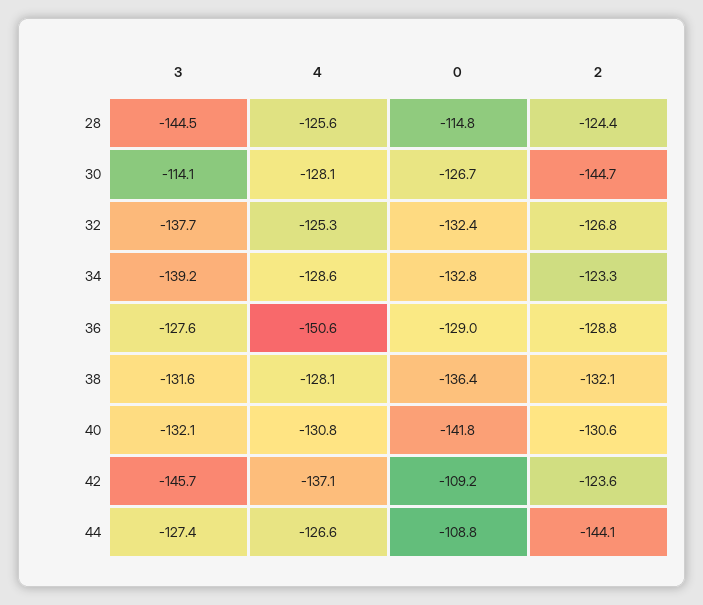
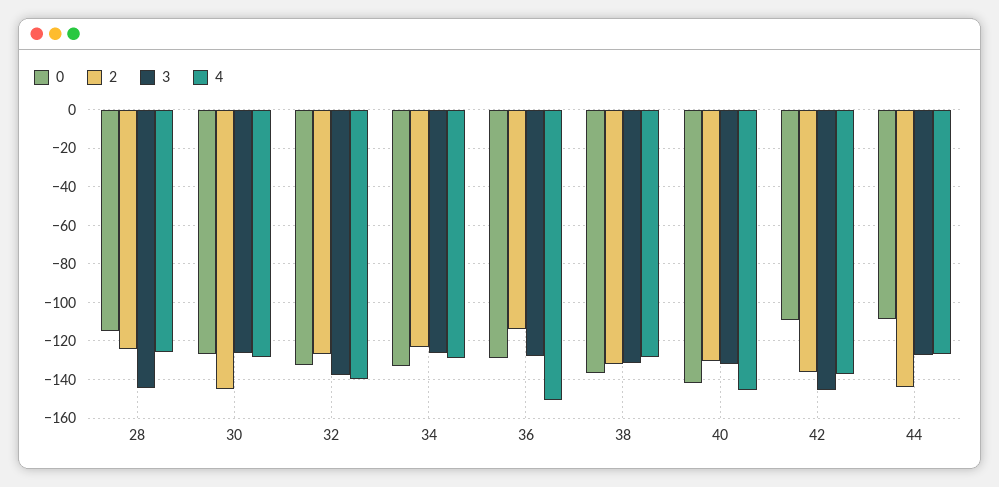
  {
    "3": {
      "28": -144.5,
-     "30": -114.1,
+     "30": -125,
      "32": -137.7,
-     "34": -139.2,
+     "34": -125,
      "36": -127.6,
      "38": -131.6,
      "40": -132.1,
      "42": -145.7,
      "44": -127.4
    },
    "4": {
      "28": -125.6,
      "30": -128.1,
-     "32": -125.3,
+     "32": -140,
      "34": -128.6,
      "36": -150.6,
      "38": -128.1,
-     "40": -130.8,
+     "40": -145,
      "42": -137.1,
      "44": -126.6
    },
    "0": {
      "28": -114.8,
      "30": -126.7,
      "32": -132.4,
      "34": -132.8,
      "36": -129,
      "38": -136.4,
      "40": -141.8,
      "42": -109.2,
      "44": -108.8
    },
    "2": {
      "28": -124.4,
      "30": -144.7,
      "32": -126.8,
      "34": -123.3,
-     "36": -128.8,
+     "36": -115,
      "38": -132.1,
      "40": -130.6,
-     "42": -123.6,
+     "42": -135,
      "44": -144.1
    }
  }

